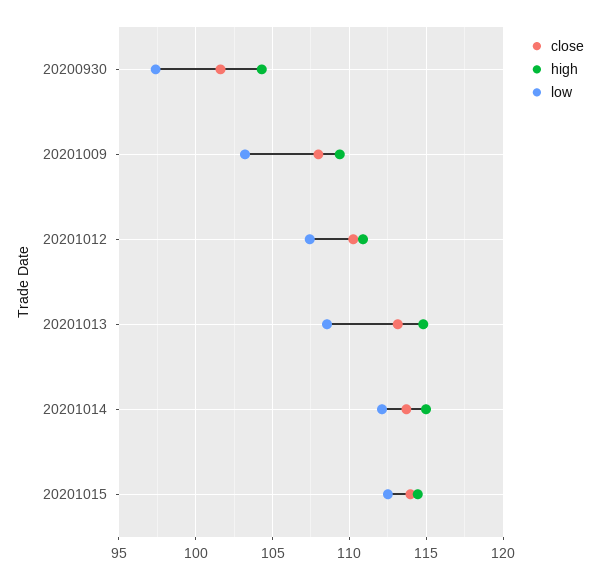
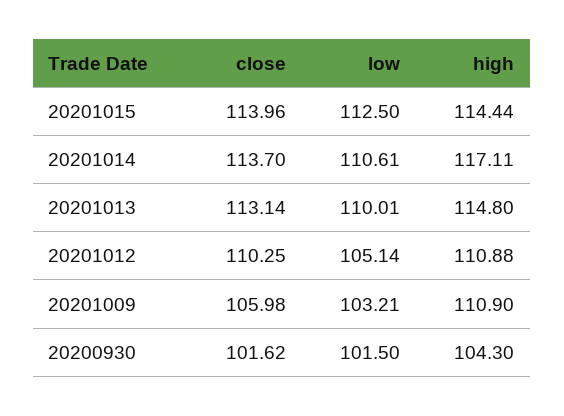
  {
    "close": {
      "20200930": 101.62,
-     "20201009": 108,
+     "20201009": 105.98,
      "20201012": 110.25,
      "20201013": 113.14,
      "20201014": 113.7,
      "20201015": 113.96
    },
    "high": {
      "20200930": 104.3,
-     "20201009": 109.5,
+     "20201009": 110.9,
      "20201012": 110.88,
      "20201013": 114.8,
-     "20201014": 115,
+     "20201014": 117.11,
      "20201015": 114.44
    },
    "low": {
-     "20200930": 97.5,
+     "20200930": 101.5,
      "20201009": 103.21,
-     "20201012": 107.5,
+     "20201012": 105.14,
-     "20201013": 108.5,
+     "20201013": 110.01,
-     "20201014": 112,
+     "20201014": 110.61,
      "20201015": 112.5
    }
  }

